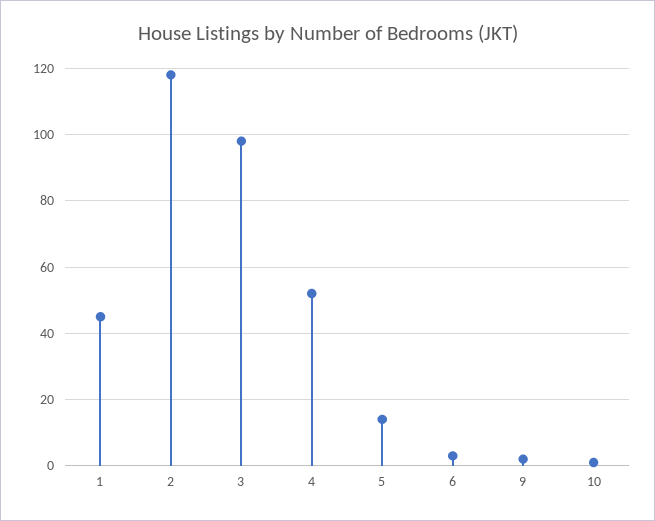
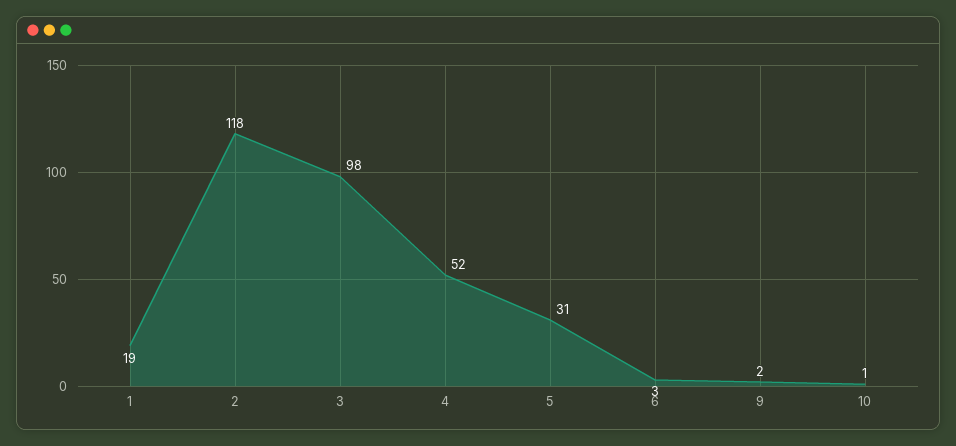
  {
-   "1": 45,
+   "1": 19,
    "2": 118,
    "3": 98,
    "4": 52,
-   "5": 15,
+   "5": 31,
    "6": 3,
    "9": 2,
    "10": 1
  }

